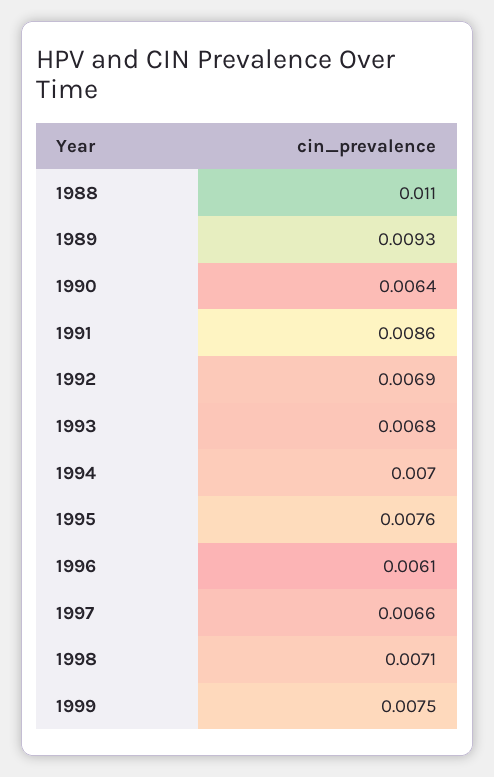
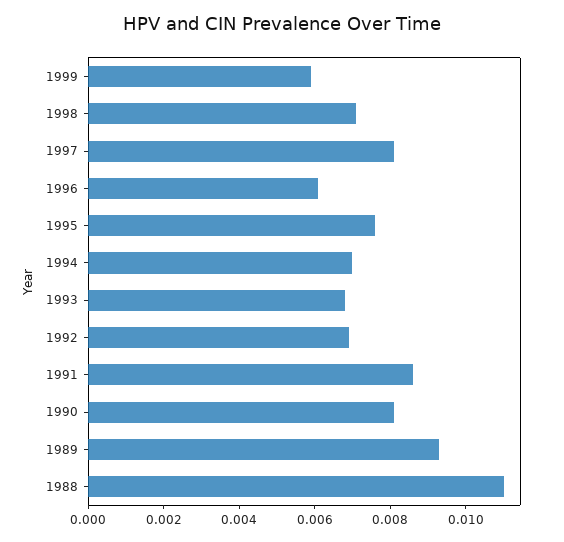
  {
    "1988": 0.011,
    "1989": 0.0093,
-   "1990": 0.0064,
+   "1990": 0.008,
    "1991": 0.0086,
    "1992": 0.0069,
    "1993": 0.0068,
    "1994": 0.007,
    "1995": 0.0076,
    "1996": 0.0061,
-   "1997": 0.0066,
+   "1997": 0.008,
    "1998": 0.0071,
-   "1999": 0.0075
+   "1999": 0.006
  }

